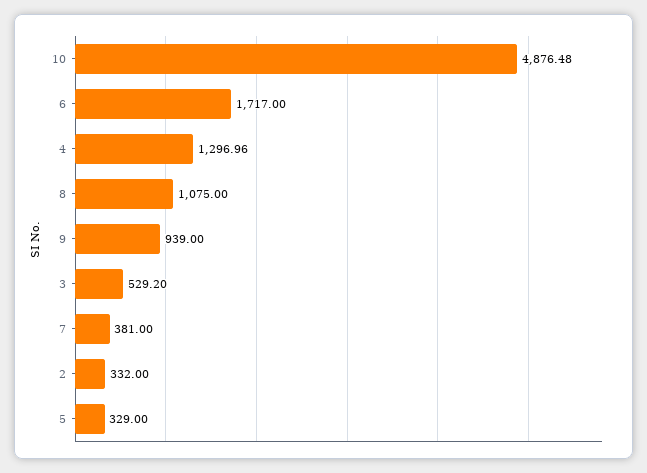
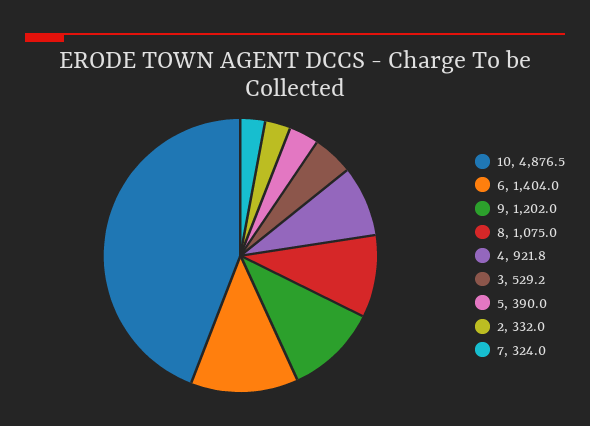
  {
    "10": 4876.48,
-   "6": 1717,
+   "6": 1404,
-   "4": 1296.96,
+   "4": 921.8,
    "8": 1075,
-   "9": 939,
+   "9": 1202,
    "3": 529.2,
-   "7": 381,
+   "7": 324,
    "2": 332,
-   "5": 329
+   "5": 390
  }

